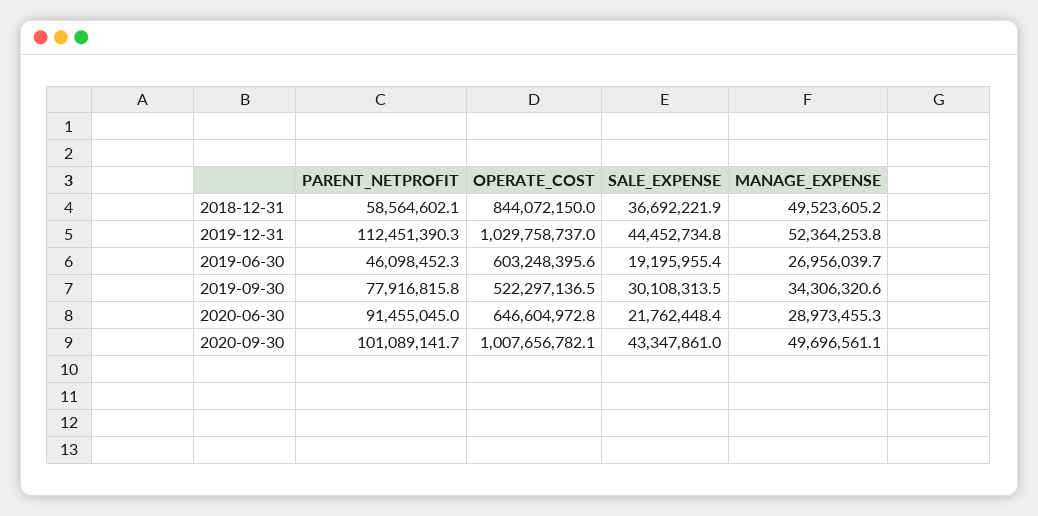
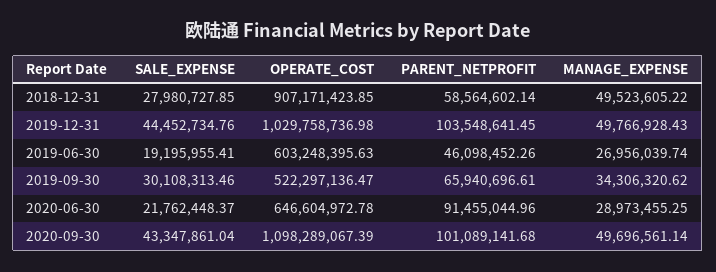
  {
    "PARENT_NETPROFIT": {
      "2018-12-31": 58564602.14,
-     "2019-12-31": 112451390.3,
+     "2019-12-31": 103548641.45,
      "2019-06-30": 46098452.26,
-     "2019-09-30": 77916815.8,
+     "2019-09-30": 65940696.61,
      "2020-06-30": 91455044.96,
      "2020-09-30": 101089141.68
    },
    "OPERATE_COST": {
-     "2018-12-31": 844072150,
+     "2018-12-31": 907171423.85,
      "2019-12-31": 1029758736.98,
      "2019-06-30": 603248395.63,
      "2019-09-30": 522297136.47,
      "2020-06-30": 646604972.78,
-     "2020-09-30": 1007656782.1
+     "2020-09-30": 1098289067.39
    },
    "SALE_EXPENSE": {
-     "2018-12-31": 36692221.9,
+     "2018-12-31": 27980727.85,
      "2019-12-31": 44452734.76,
      "2019-06-30": 19195955.41,
      "2019-09-30": 30108313.46,
      "2020-06-30": 21762448.37,
      "2020-09-30": 43347861.04
    },
    "MANAGE_EXPENSE": {
      "2018-12-31": 49523605.22,
-     "2019-12-31": 52364253.8,
+     "2019-12-31": 49766928.43,
      "2019-06-30": 26956039.74,
      "2019-09-30": 34306320.62,
      "2020-06-30": 28973455.25,
      "2020-09-30": 49696561.14
    }
  }

